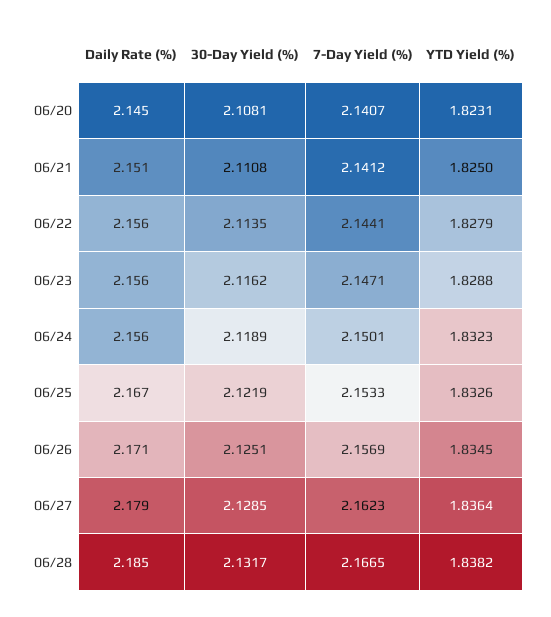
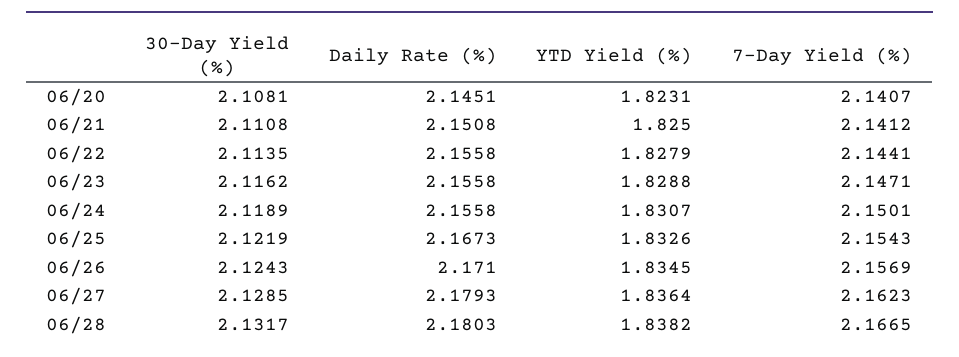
  {
    "Daily Rate (%)": {
      "06/20": 2.1451,
      "06/21": 2.1508,
      "06/22": 2.1558,
      "06/23": 2.1558,
      "06/24": 2.1558,
      "06/25": 2.1673,
      "06/26": 2.171,
      "06/27": 2.1793,
-     "06/28": 2.185
+     "06/28": 2.1803
    },
    "30-Day Yield (%)": {
      "06/20": 2.1081,
      "06/21": 2.1108,
      "06/22": 2.1135,
      "06/23": 2.1162,
      "06/24": 2.1189,
      "06/25": 2.1219,
-     "06/26": 2.1251,
+     "06/26": 2.1243,
      "06/27": 2.1285,
      "06/28": 2.1317
    },
    "7-Day Yield (%)": {
      "06/20": 2.1407,
      "06/21": 2.1412,
      "06/22": 2.1441,
      "06/23": 2.1471,
      "06/24": 2.1501,
-     "06/25": 2.1533,
+     "06/25": 2.1543,
      "06/26": 2.1569,
      "06/27": 2.1623,
      "06/28": 2.1665
    },
    "YTD Yield (%)": {
      "06/20": 1.8231,
      "06/21": 1.825,
      "06/22": 1.8279,
      "06/23": 1.8288,
-     "06/24": 1.8323,
+     "06/24": 1.8307,
      "06/25": 1.8326,
      "06/26": 1.8345,
      "06/27": 1.8364,
      "06/28": 1.8382
    }
  }

